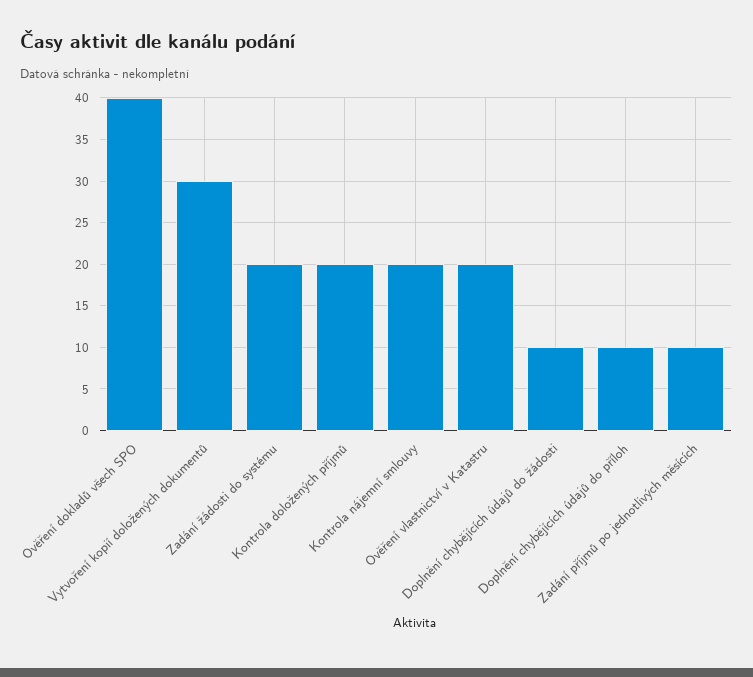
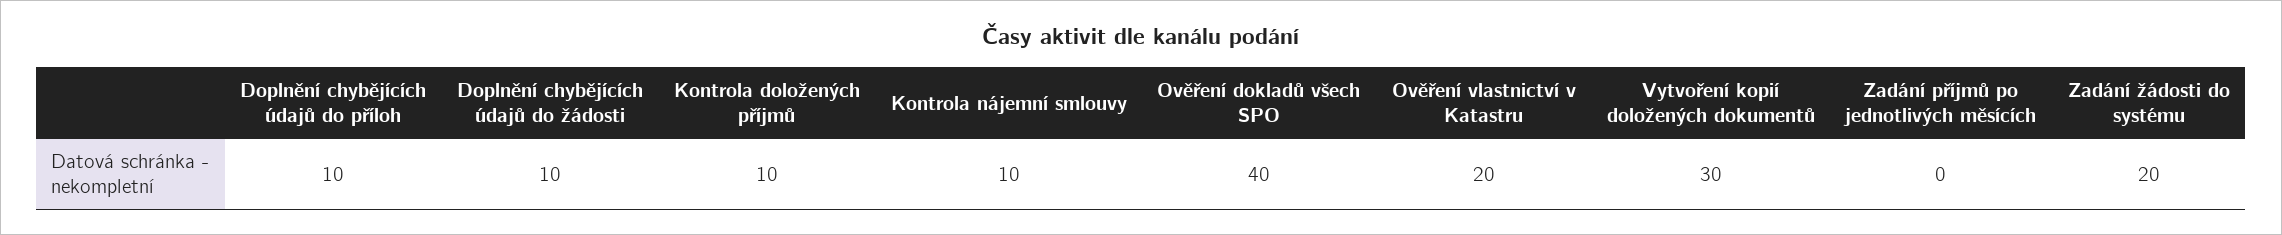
  {
    "Ověření dokladů všech SPO": 40,
    "Vytvoření kopií doložených dokumentů": 30,
    "Zadání žádosti do systému": 20,
-   "Kontrola doložených příjmů": 20,
+   "Kontrola doložených příjmů": 10,
-   "Kontrola nájemní smlouvy": 20,
+   "Kontrola nájemní smlouvy": 10,
    "Ověření vlastnictví v Katastru": 20,
    "Doplnění chybějících údajů do žádosti": 10,
    "Doplnění chybějících údajů do příloh": 10,
-   "Zadání příjmů po jednotlivých měsících": 10
+   "Zadání příjmů po jednotlivých měsících": 0
  }

